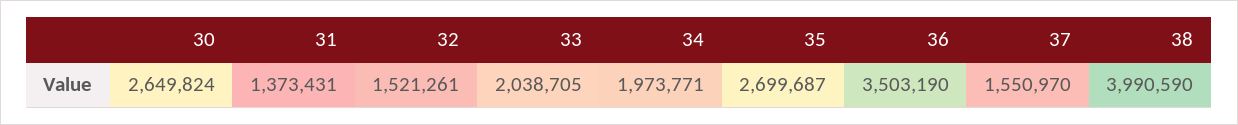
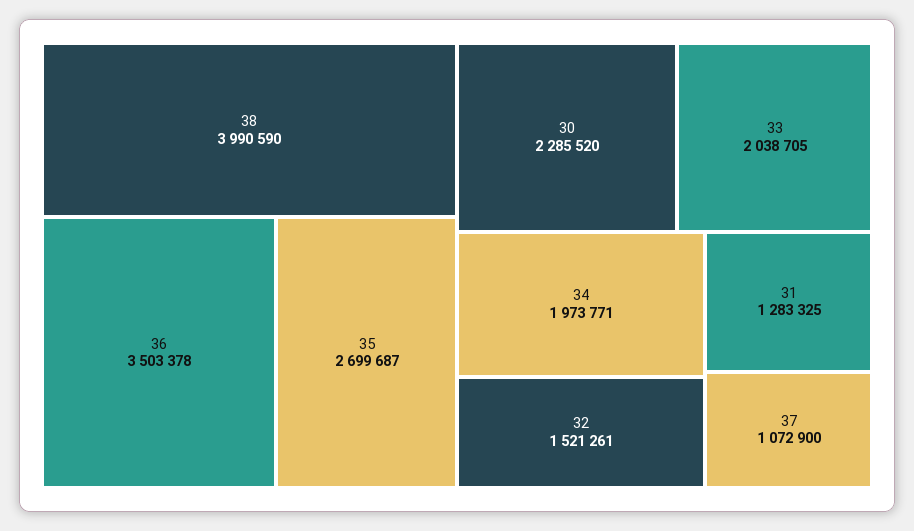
  {
-   "30": 2649824,
+   "30": 2285520,
-   "31": 1373431,
+   "31": 1283325,
    "32": 1521261,
    "33": 2038705,
    "34": 1973771,
    "35": 2699687,
-   "36": 3503190,
+   "36": 3503378,
-   "37": 1550970,
+   "37": 1072900,
    "38": 3990590
  }

